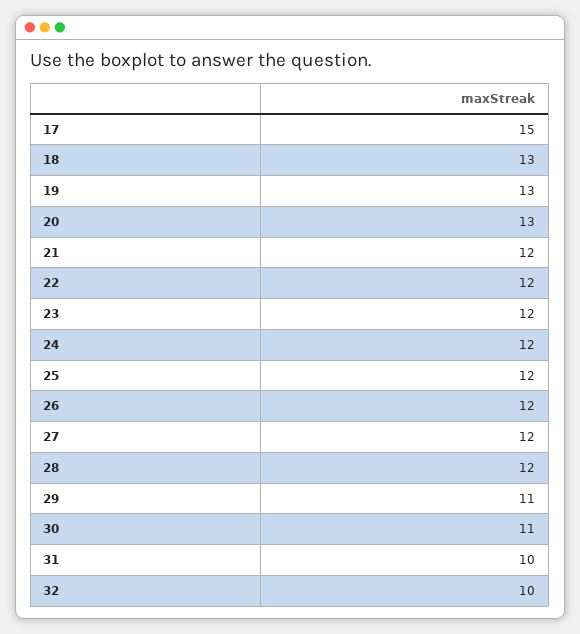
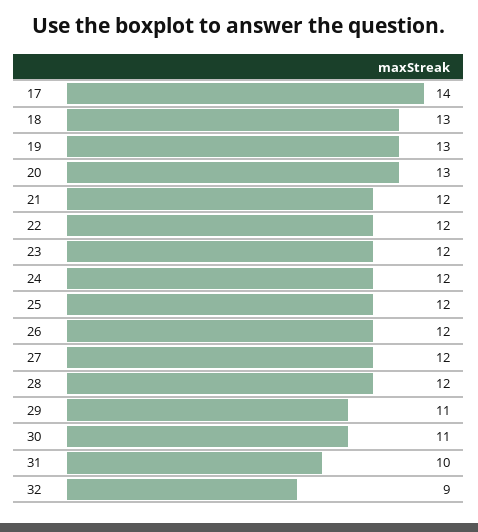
  {
-   "17": 15,
+   "17": 14,
    "18": 13,
    "19": 13,
    "20": 13,
    "21": 12,
    "22": 12,
    "23": 12,
    "24": 12,
    "25": 12,
    "26": 12,
    "27": 12,
    "28": 12,
    "29": 11,
    "30": 11,
    "31": 10,
-   "32": 10
+   "32": 9
  }

